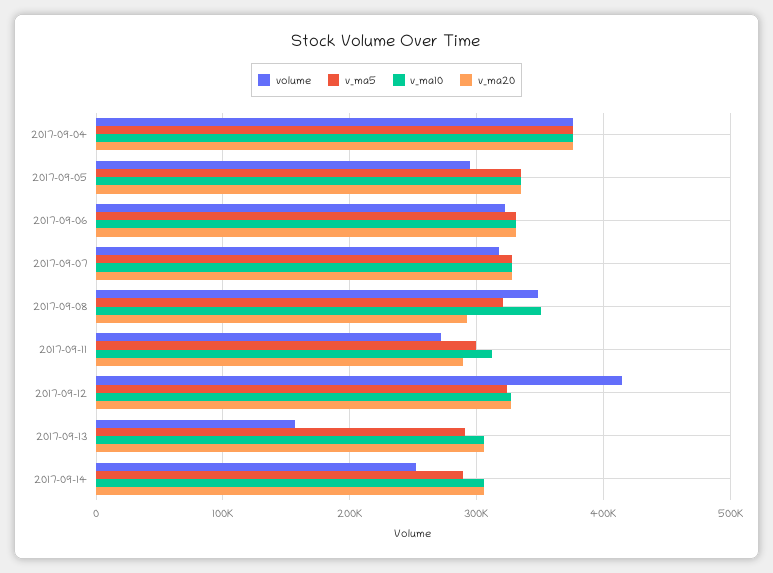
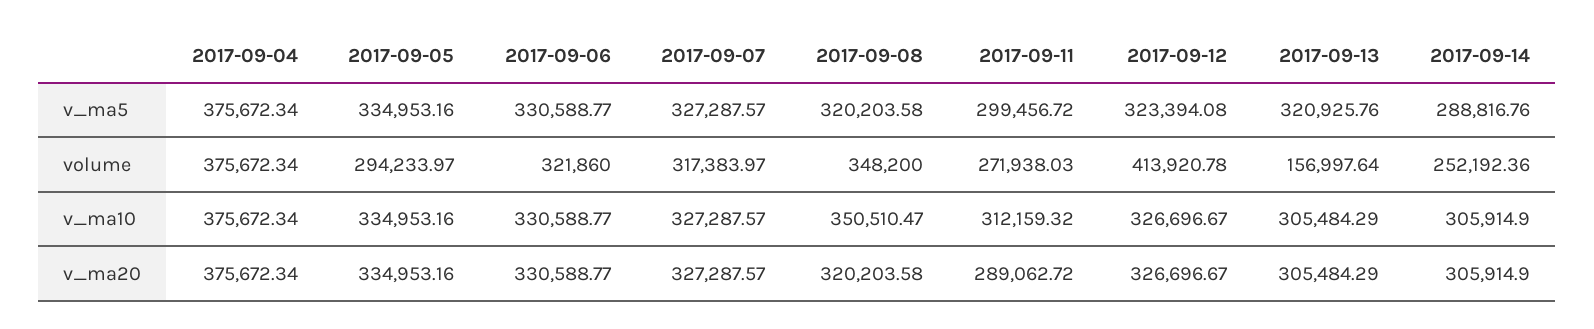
  {
    "volume": {
      "2017-09-04": 375672.34,
      "2017-09-05": 294233.97,
      "2017-09-06": 321860,
      "2017-09-07": 317383.97,
      "2017-09-08": 348200,
      "2017-09-11": 271938.03,
      "2017-09-12": 413920.78,
      "2017-09-13": 156997.64,
      "2017-09-14": 252192.36
    },
    "v_ma5": {
      "2017-09-04": 375672.34,
      "2017-09-05": 334953.16,
      "2017-09-06": 330588.77,
      "2017-09-07": 327287.57,
      "2017-09-08": 320203.58,
      "2017-09-11": 299456.72,
      "2017-09-12": 323394.08,
-     "2017-09-13": 290000,
+     "2017-09-13": 320925.76,
      "2017-09-14": 288816.76
    },
    "v_ma10": {
      "2017-09-04": 375672.34,
      "2017-09-05": 334953.16,
      "2017-09-06": 330588.77,
      "2017-09-07": 327287.57,
      "2017-09-08": 350510.47,
      "2017-09-11": 312159.32,
      "2017-09-12": 326696.67,
      "2017-09-13": 305484.29,
      "2017-09-14": 305914.9
    },
    "v_ma20": {
      "2017-09-04": 375672.34,
      "2017-09-05": 334953.16,
      "2017-09-06": 330588.77,
      "2017-09-07": 327287.57,
-     "2017-09-08": 290000,
+     "2017-09-08": 320203.58,
      "2017-09-11": 289062.72,
      "2017-09-12": 326696.67,
      "2017-09-13": 305484.29,
      "2017-09-14": 305914.9
    }
  }

